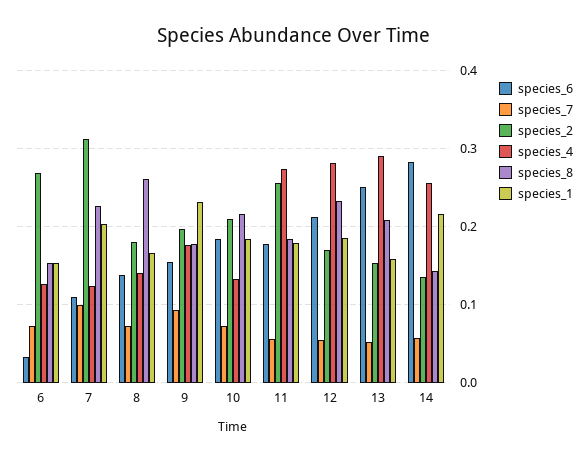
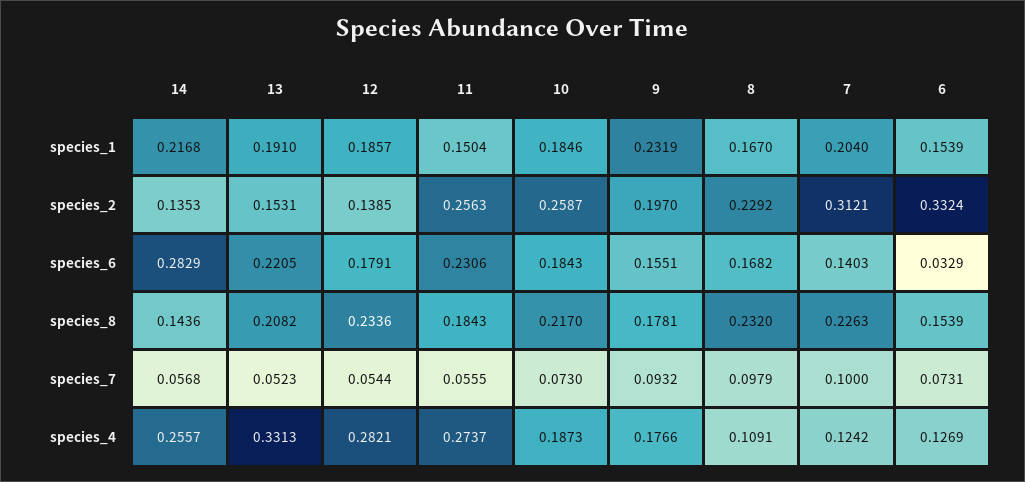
  {
    "species_6": {
      "6": 0.0329,
-     "7": 0.11,
+     "7": 0.1403,
-     "8": 0.14,
+     "8": 0.1682,
      "9": 0.1551,
      "10": 0.1843,
-     "11": 0.18,
+     "11": 0.2306,
-     "12": 0.21,
+     "12": 0.1791,
-     "13": 0.25,
+     "13": 0.2205,
      "14": 0.2829
    },
    "species_7": {
      "6": 0.0731,
      "7": 0.1,
-     "8": 0.07,
+     "8": 0.0979,
      "9": 0.0932,
      "10": 0.073,
      "11": 0.0555,
      "12": 0.0544,
      "13": 0.0523,
      "14": 0.0568
    },
    "species_2": {
-     "6": 0.27,
+     "6": 0.3324,
      "7": 0.3121,
-     "8": 0.18,
+     "8": 0.2292,
      "9": 0.197,
-     "10": 0.21,
+     "10": 0.2587,
      "11": 0.2563,
-     "12": 0.17,
+     "12": 0.1385,
      "13": 0.1531,
      "14": 0.1353
    },
    "species_4": {
      "6": 0.1269,
      "7": 0.1242,
-     "8": 0.14,
+     "8": 0.1091,
      "9": 0.1766,
-     "10": 0.13,
+     "10": 0.1873,
      "11": 0.2737,
      "12": 0.2821,
-     "13": 0.29,
+     "13": 0.3313,
      "14": 0.2557
    },
    "species_8": {
      "6": 0.1539,
      "7": 0.2263,
-     "8": 0.26,
+     "8": 0.232,
      "9": 0.1781,
      "10": 0.217,
      "11": 0.1843,
      "12": 0.2336,
      "13": 0.2082,
      "14": 0.1436
    },
    "species_1": {
      "6": 0.1539,
      "7": 0.204,
      "8": 0.167,
      "9": 0.2319,
      "10": 0.1846,
-     "11": 0.18,
+     "11": 0.1504,
      "12": 0.1857,
-     "13": 0.16,
+     "13": 0.191,
      "14": 0.2168
    }
  }

